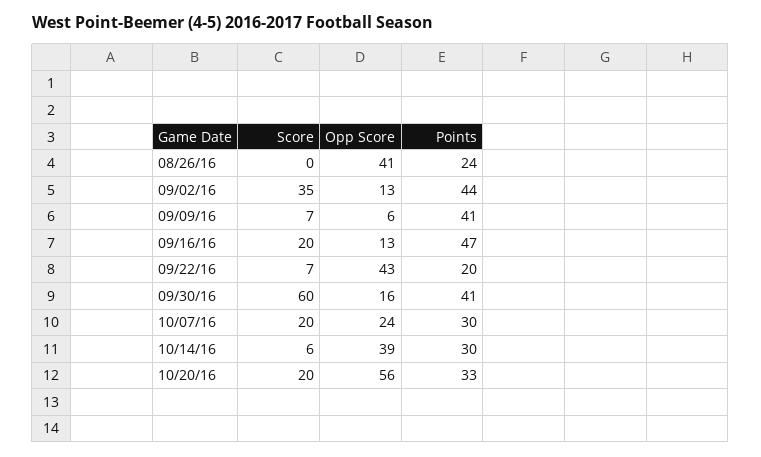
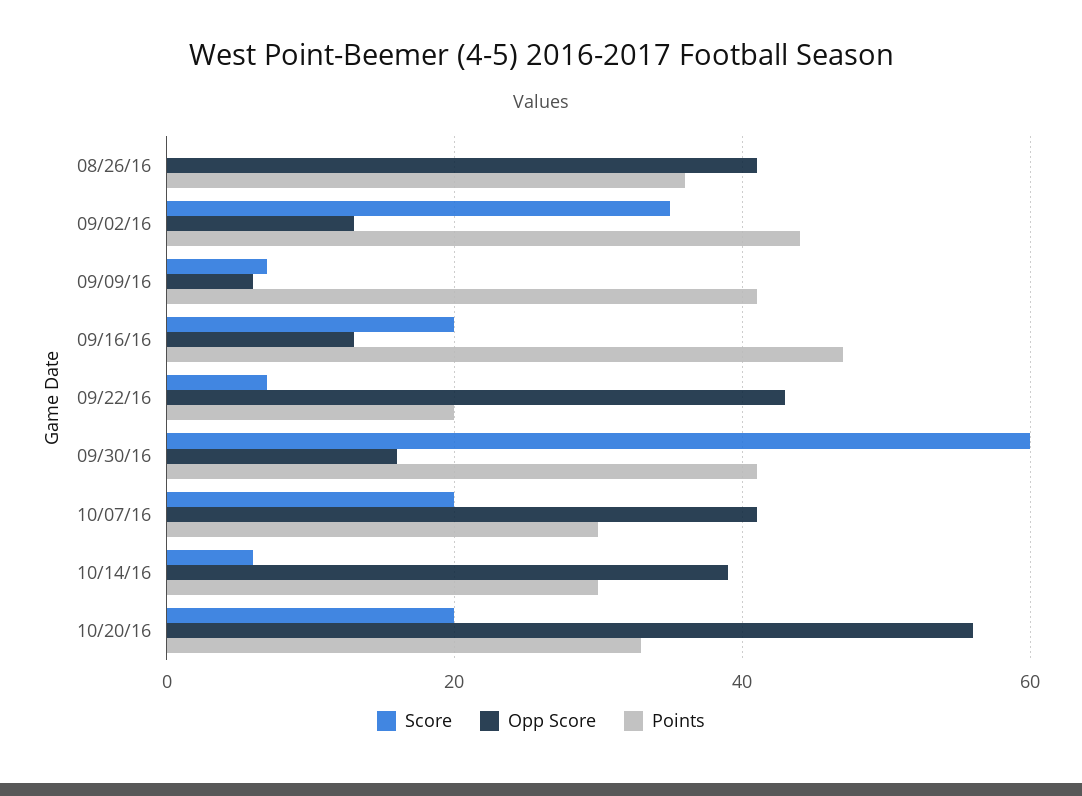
  {
    "Score": {
      "08/26/16": 0,
      "09/02/16": 35,
      "09/09/16": 7,
      "09/16/16": 20,
      "09/22/16": 7,
      "09/30/16": 60,
      "10/07/16": 20,
      "10/14/16": 6,
      "10/20/16": 20
    },
    "Opp Score": {
      "08/26/16": 41,
      "09/02/16": 13,
      "09/09/16": 6,
      "09/16/16": 13,
      "09/22/16": 43,
      "09/30/16": 16,
-     "10/07/16": 24,
+     "10/07/16": 40,
      "10/14/16": 39,
      "10/20/16": 56
    },
    "Points": {
-     "08/26/16": 24,
+     "08/26/16": 35,
      "09/02/16": 44,
      "09/09/16": 41,
      "09/16/16": 47,
      "09/22/16": 20,
      "09/30/16": 41,
      "10/07/16": 30,
      "10/14/16": 30,
      "10/20/16": 33
    }
  }

